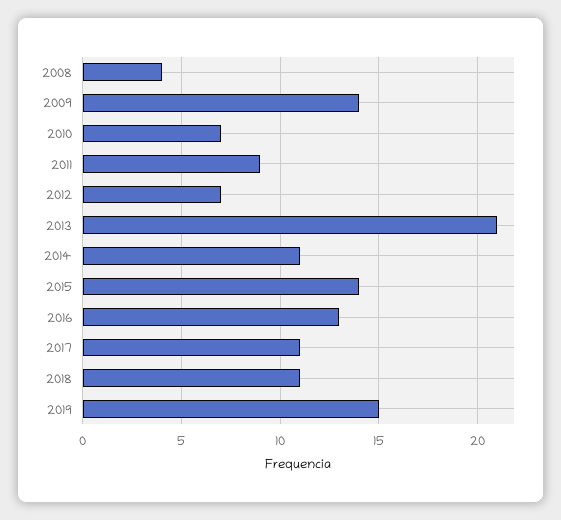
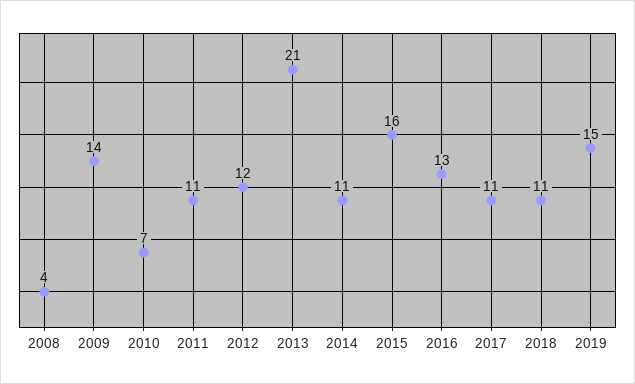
  {
    "2008": 4,
    "2009": 14,
    "2010": 7,
-   "2011": 9,
+   "2011": 11,
-   "2012": 7,
+   "2012": 12,
    "2013": 21,
    "2014": 11,
-   "2015": 14,
+   "2015": 16,
    "2016": 13,
    "2017": 11,
    "2018": 11,
    "2019": 15
  }

